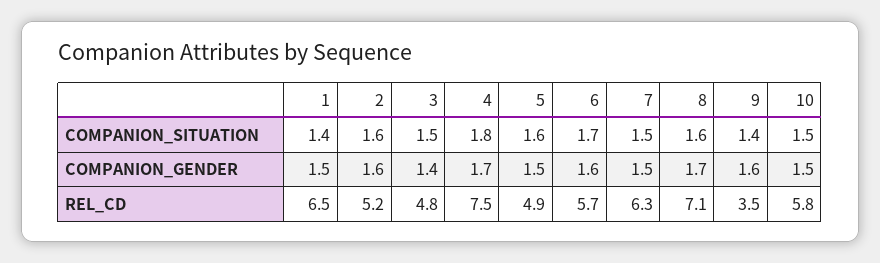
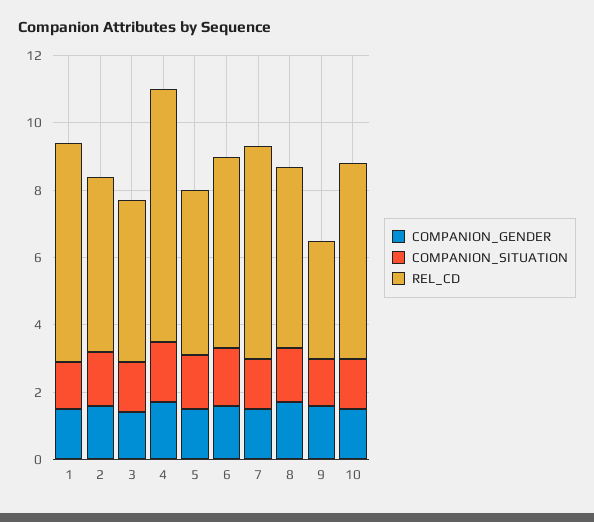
  {
    "COMPANION_SITUATION": {
      "1": 1.4,
      "2": 1.6,
      "3": 1.5,
      "4": 1.8,
      "5": 1.6,
      "6": 1.7,
      "7": 1.5,
      "8": 1.6,
      "9": 1.4,
      "10": 1.5
    },
    "COMPANION_GENDER": {
      "1": 1.5,
      "2": 1.6,
      "3": 1.4,
      "4": 1.7,
      "5": 1.5,
      "6": 1.6,
      "7": 1.5,
      "8": 1.7,
      "9": 1.6,
      "10": 1.5
    },
    "REL_CD": {
      "1": 6.5,
      "2": 5.2,
      "3": 4.8,
      "4": 7.5,
      "5": 4.9,
      "6": 5.7,
      "7": 6.3,
-     "8": 7.1,
+     "8": 5.5,
      "9": 3.5,
      "10": 5.8
    }
  }

